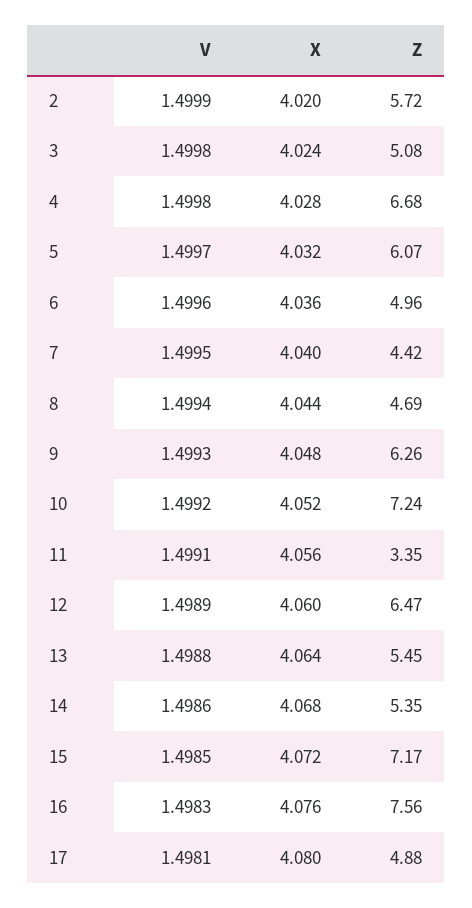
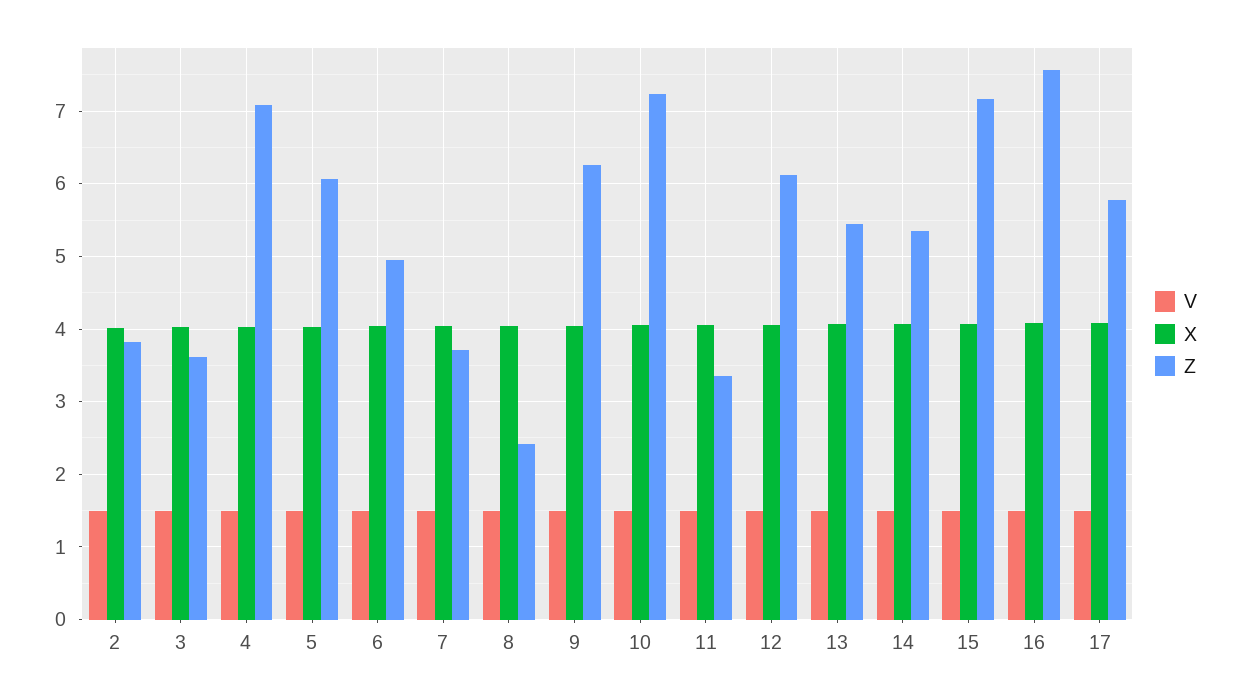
  {
    "V": {
      "2": 1.4999,
      "3": 1.4998,
      "4": 1.4998,
      "5": 1.4997,
      "6": 1.4996,
      "7": 1.4995,
      "8": 1.4994,
      "9": 1.4993,
      "10": 1.4992,
      "11": 1.4991,
      "12": 1.4989,
      "13": 1.4988,
      "14": 1.4986,
      "15": 1.4985,
      "16": 1.4983,
      "17": 1.4981
    },
    "X": {
      "2": 4.02,
      "3": 4.024,
      "4": 4.028,
      "5": 4.032,
      "6": 4.036,
      "7": 4.04,
      "8": 4.044,
      "9": 4.048,
      "10": 4.052,
      "11": 4.056,
      "12": 4.06,
      "13": 4.064,
      "14": 4.068,
      "15": 4.072,
      "16": 4.076,
      "17": 4.08
    },
    "Z": {
-     "2": 5.72,
+     "2": 3.8,
-     "3": 5.08,
+     "3": 3.6,
-     "4": 6.68,
+     "4": 7.1,
      "5": 6.07,
      "6": 4.96,
-     "7": 4.42,
+     "7": 3.7,
-     "8": 4.69,
+     "8": 2.4,
      "9": 6.26,
      "10": 7.24,
      "11": 3.35,
-     "12": 6.47,
+     "12": 6.1,
      "13": 5.45,
      "14": 5.35,
      "15": 7.17,
      "16": 7.56,
-     "17": 4.88
+     "17": 5.8
    }
  }

